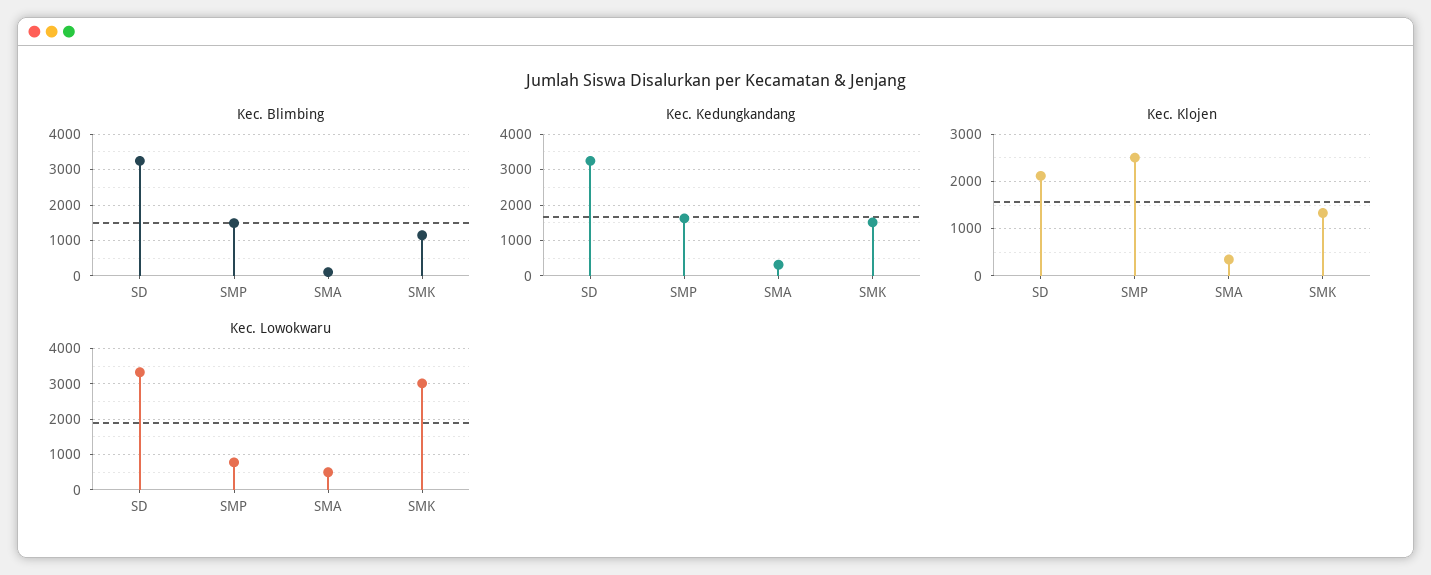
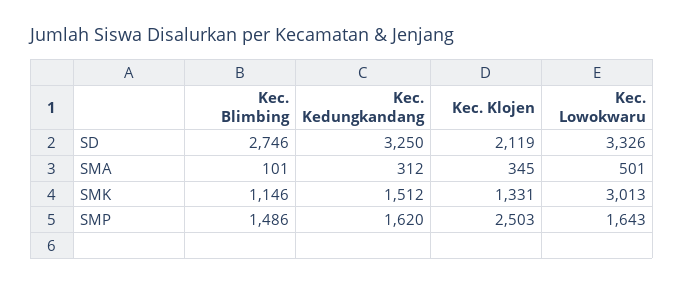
  {
    "Kec. Blimbing": {
-     "SD": 3200,
+     "SD": 2746,
      "SMP": 1486,
      "SMA": 101,
      "SMK": 1146
    },
    "Kec. Kedungkandang": {
      "SD": 3250,
      "SMP": 1620,
      "SMA": 312,
      "SMK": 1512
    },
    "Kec. Klojen": {
      "SD": 2119,
      "SMP": 2503,
      "SMA": 345,
      "SMK": 1331
    },
    "Kec. Lowokwaru": {
      "SD": 3326,
-     "SMP": 800,
+     "SMP": 1643,
      "SMA": 501,
      "SMK": 3013
    }
  }

